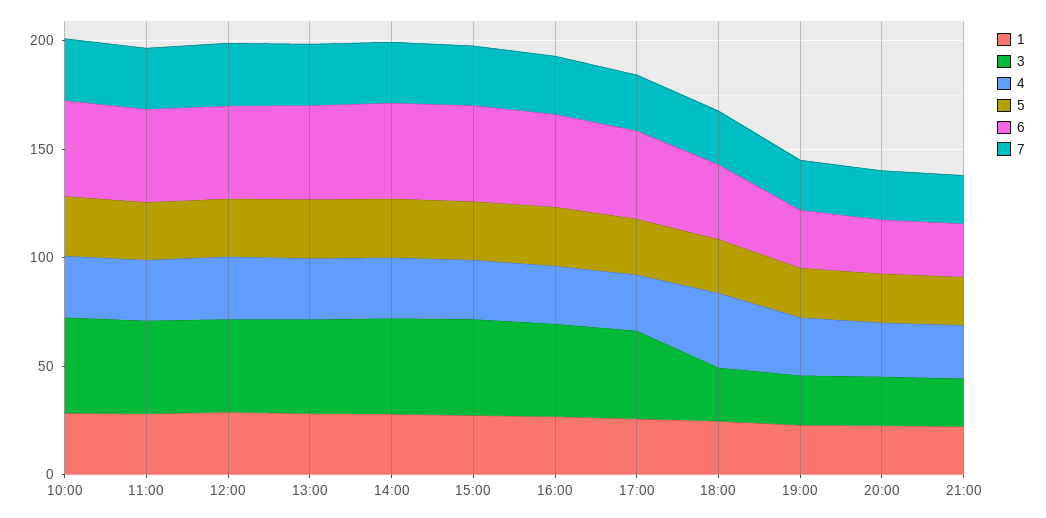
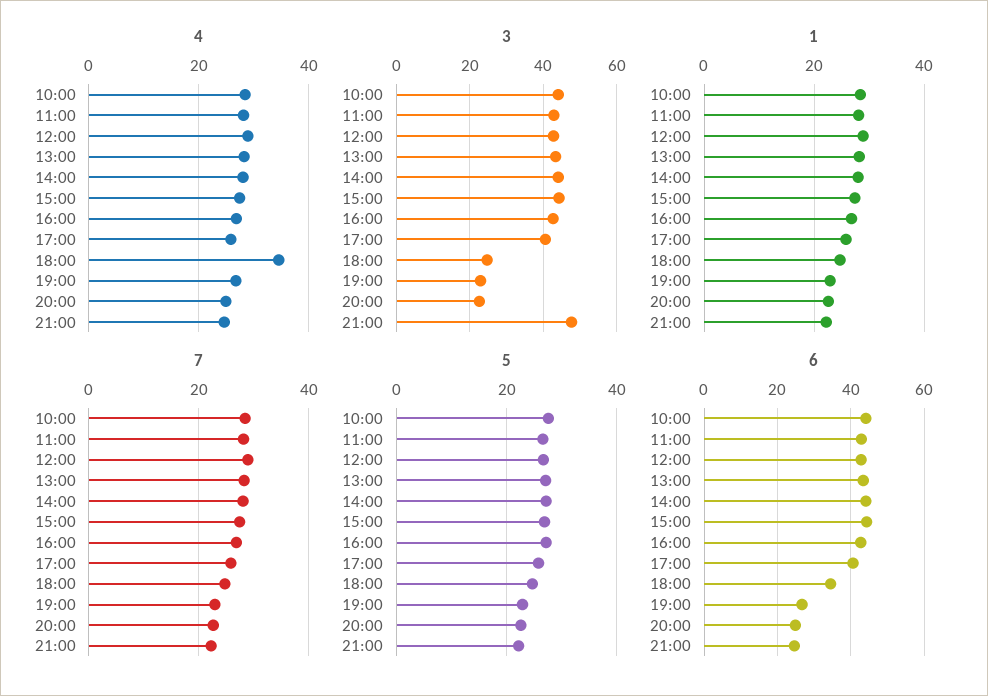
  {
    "1": {
      "10:00": 28,
      "11:00": 28,
      "12:00": 28,
      "13:00": 28,
      "14:00": 28,
      "15:00": 28,
      "16:00": 26,
      "17:00": 26,
      "18:00": 24,
      "19:00": 22,
      "20:00": 22,
      "21:00": 22
    },
    "3": {
      "10:00": 44,
      "11:00": 42,
      "12:00": 42,
      "13:00": 44,
      "14:00": 44,
      "15:00": 44,
      "16:00": 42,
      "17:00": 40,
      "18:00": 24,
      "19:00": 22,
      "20:00": 22,
-     "21:00": 20
+     "21:00": 48
    },
    "4": {
      "10:00": 28,
      "11:00": 28,
      "12:00": 28,
      "13:00": 28,
      "14:00": 28,
      "15:00": 28,
      "16:00": 26,
      "17:00": 26,
      "18:00": 34,
      "19:00": 26,
      "20:00": 24,
      "21:00": 24
    },
    "5": {
      "10:00": 28,
      "11:00": 26,
      "12:00": 26,
      "13:00": 28,
      "14:00": 28,
      "15:00": 26,
      "16:00": 28,
      "17:00": 26,
      "18:00": 24,
      "19:00": 22,
      "20:00": 22,
      "21:00": 22
    },
    "6": {
      "10:00": 44,
      "11:00": 42,
      "12:00": 42,
      "13:00": 44,
      "14:00": 44,
      "15:00": 44,
      "16:00": 42,
      "17:00": 40,
      "18:00": 34,
      "19:00": 26,
      "20:00": 24,
      "21:00": 24
    },
    "7": {
      "10:00": 28,
      "11:00": 28,
      "12:00": 28,
      "13:00": 28,
      "14:00": 28,
      "15:00": 28,
      "16:00": 26,
      "17:00": 26,
      "18:00": 24,
      "19:00": 22,
      "20:00": 22,
      "21:00": 22
    }
  }

